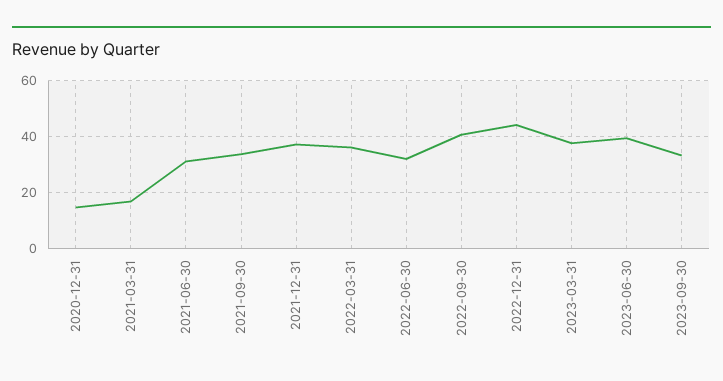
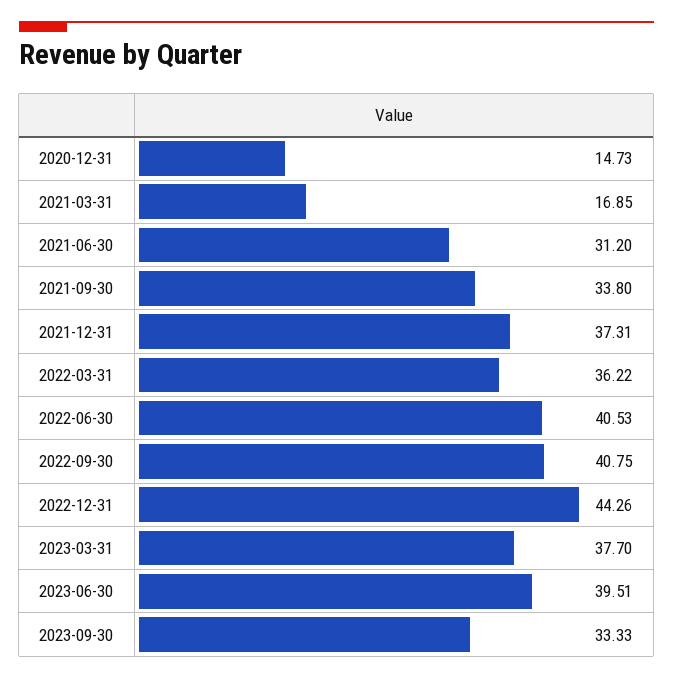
  {
    "2020-12-31": 14.73,
    "2021-03-31": 16.85,
    "2021-06-30": 31.2,
    "2021-09-30": 33.8,
    "2021-12-31": 37.31,
    "2022-03-31": 36.22,
-   "2022-06-30": 32.5,
+   "2022-06-30": 40.53,
    "2022-09-30": 40.75,
    "2022-12-31": 44.26,
    "2023-03-31": 37.7,
    "2023-06-30": 39.51,
    "2023-09-30": 33.33
  }

